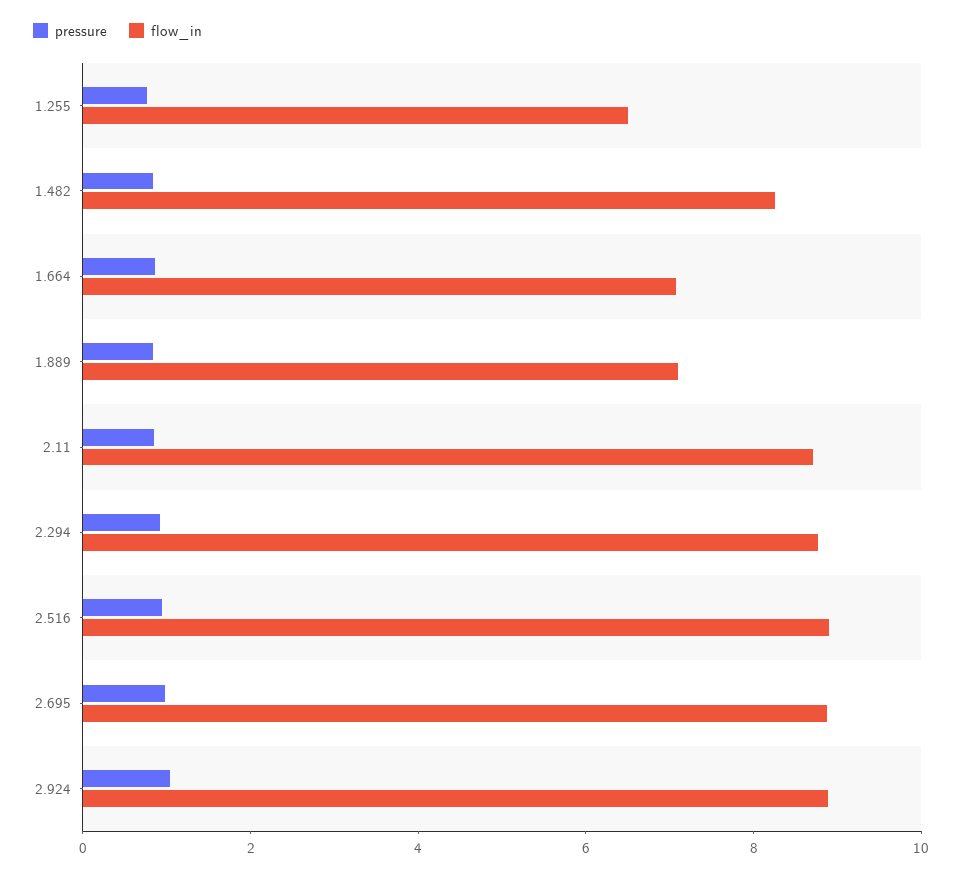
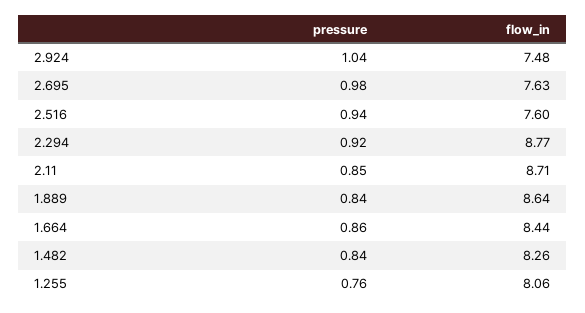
  {
    "pressure": {
      "1.255": 0.76,
      "1.482": 0.84,
      "1.664": 0.86,
      "1.889": 0.84,
      "2.11": 0.85,
      "2.294": 0.92,
      "2.516": 0.94,
      "2.695": 0.98,
      "2.924": 1.04
    },
    "flow_in": {
-     "1.255": 6.5,
+     "1.255": 8.06,
      "1.482": 8.26,
-     "1.664": 7,
+     "1.664": 8.44,
-     "1.889": 7,
+     "1.889": 8.64,
      "2.11": 8.71,
      "2.294": 8.77,
-     "2.516": 9,
+     "2.516": 7.6,
-     "2.695": 9,
+     "2.695": 7.63,
-     "2.924": 9
+     "2.924": 7.48
    }
  }

